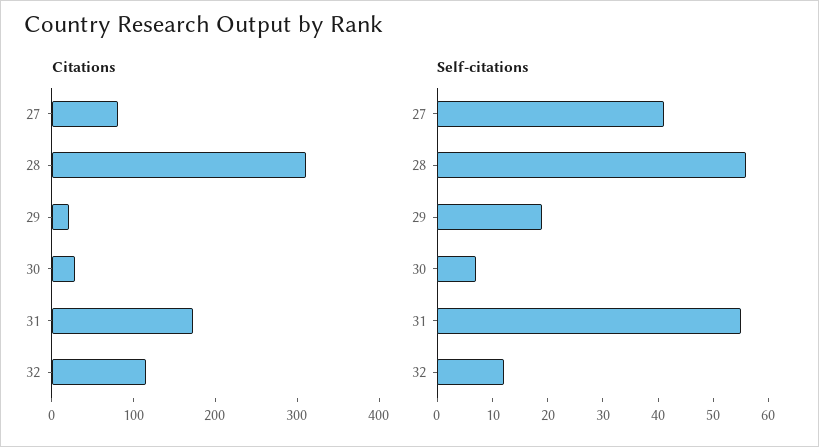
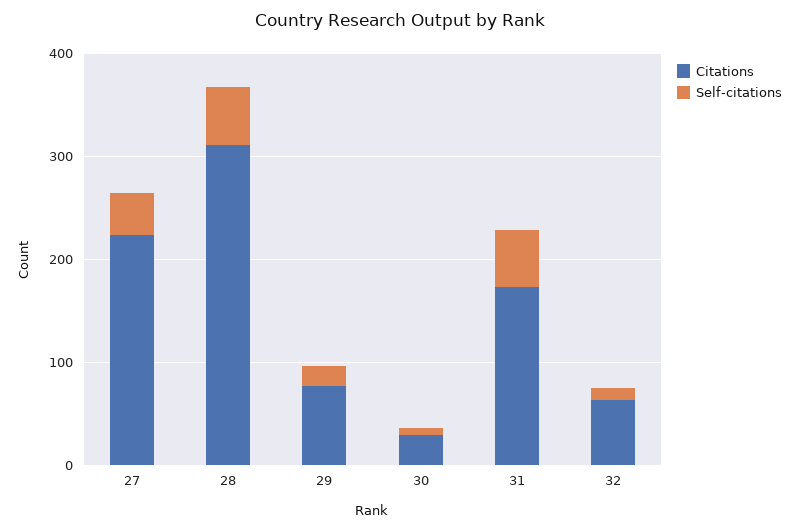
  {
    "Citations": {
-     "27": 80,
+     "27": 220,
      "28": 320,
-     "29": 20,
+     "29": 80,
      "30": 20,
      "31": 180,
-     "32": 120
+     "32": 60
    },
    "Self-citations": {
      "27": 40,
      "28": 55,
      "29": 20,
      "30": 5,
      "31": 55,
      "32": 10
    }
  }

